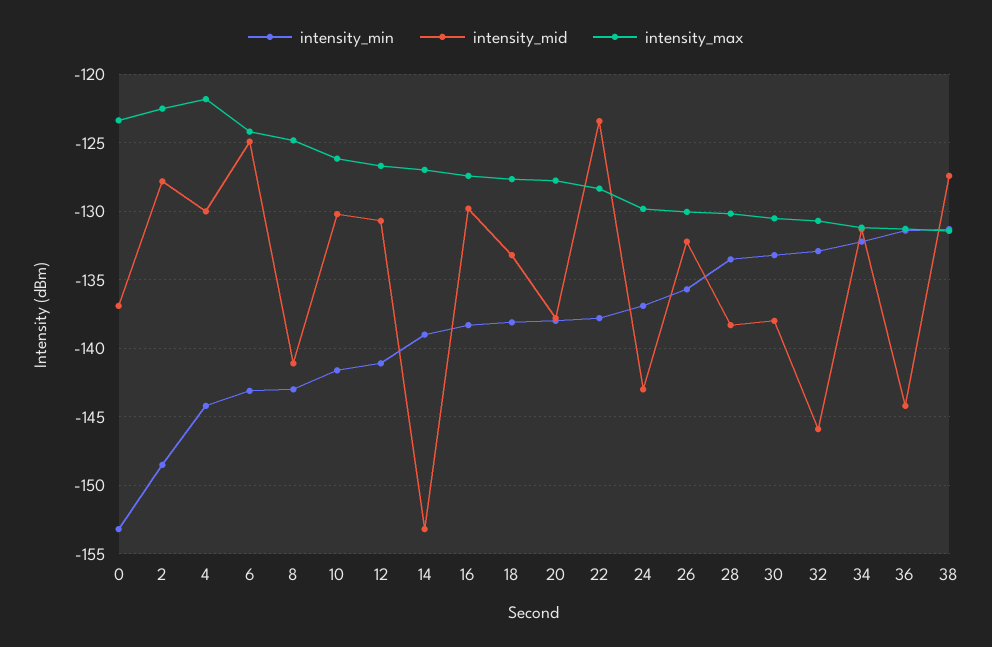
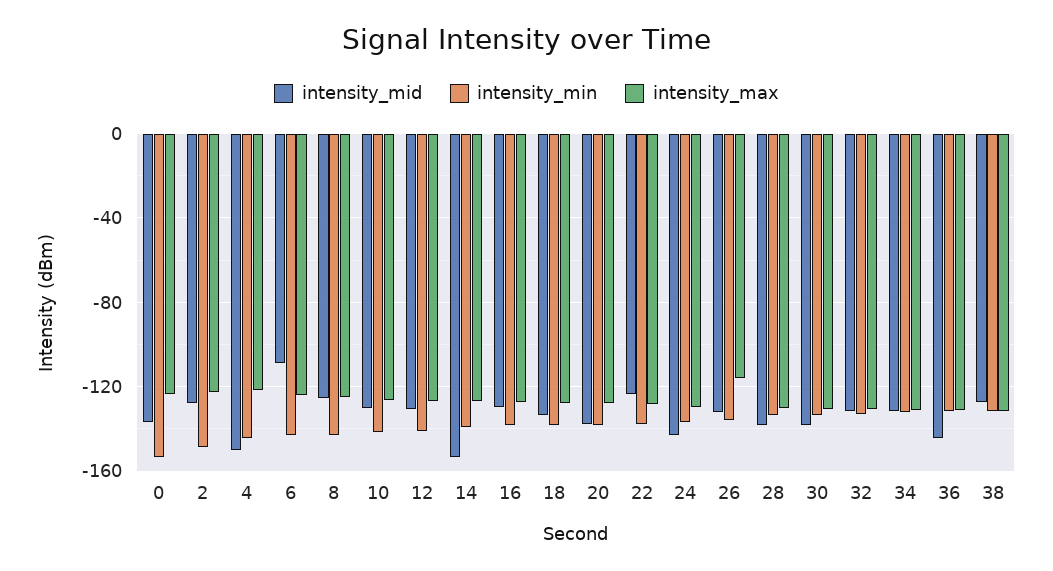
  {
    "intensity_min": {
      "0": -153,
      "2": -148.5,
      "4": -144,
      "6": -143,
      "8": -143,
      "10": -141.5,
      "12": -141,
      "14": -139,
      "16": -138.5,
      "18": -138,
      "20": -138,
      "22": -138,
      "24": -137,
      "26": -135.5,
      "28": -133.5,
      "30": -133,
      "32": -133,
      "34": -132,
      "36": -131.5,
      "38": -131.5
    },
    "intensity_mid": {
      "0": -137,
      "2": -128,
-     "4": -130,
+     "4": -150,
-     "6": -125,
+     "6": -110,
-     "8": -141,
+     "8": -125,
      "10": -130,
      "12": -130.5,
      "14": -153,
      "16": -130,
      "18": -133,
      "20": -138,
      "22": -123.5,
      "24": -143,
      "26": -132,
      "28": -138.5,
      "30": -138,
-     "32": -146,
+     "32": -130,
      "34": -131.5,
      "36": -144,
      "38": -127.5
    },
    "intensity_max": {
      "0": -123.5,
      "2": -122.5,
      "4": -122,
      "6": -124,
      "8": -125,
      "10": -126,
      "12": -126.5,
      "14": -127,
      "16": -127.5,
      "18": -127.5,
      "20": -128,
      "22": -128.5,
      "24": -130,
-     "26": -130,
+     "26": -115,
      "28": -130,
      "30": -130.5,
      "32": -130.5,
      "34": -131,
      "36": -131.5,
      "38": -131.5
    }
  }

